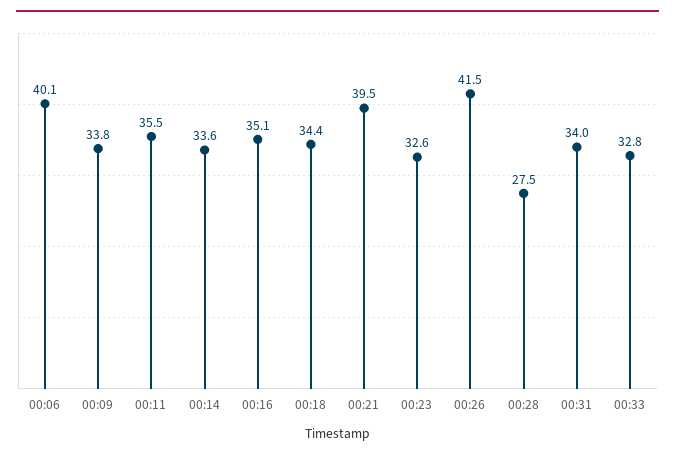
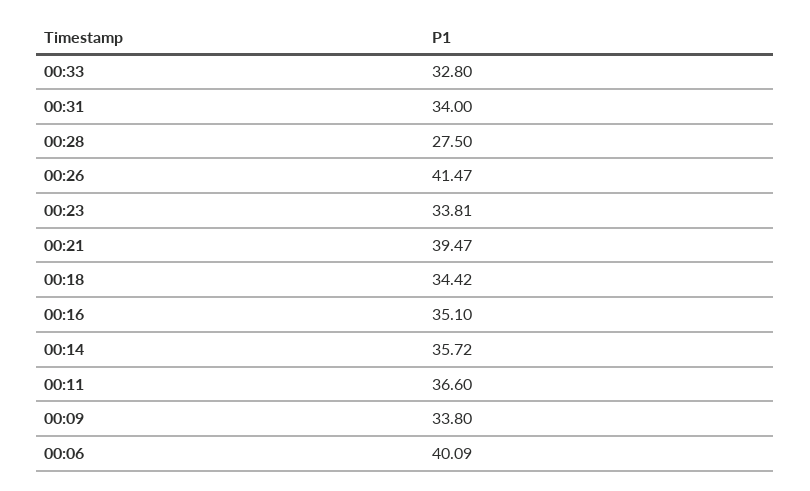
  {
    "00:06": 40.09,
    "00:09": 33.8,
-   "00:11": 35.5,
+   "00:11": 36.6,
-   "00:14": 33.6,
+   "00:14": 35.72,
    "00:16": 35.1,
    "00:18": 34.42,
    "00:21": 39.47,
-   "00:23": 32.6,
+   "00:23": 33.81,
    "00:26": 41.47,
    "00:28": 27.5,
    "00:31": 34,
    "00:33": 32.8
  }

